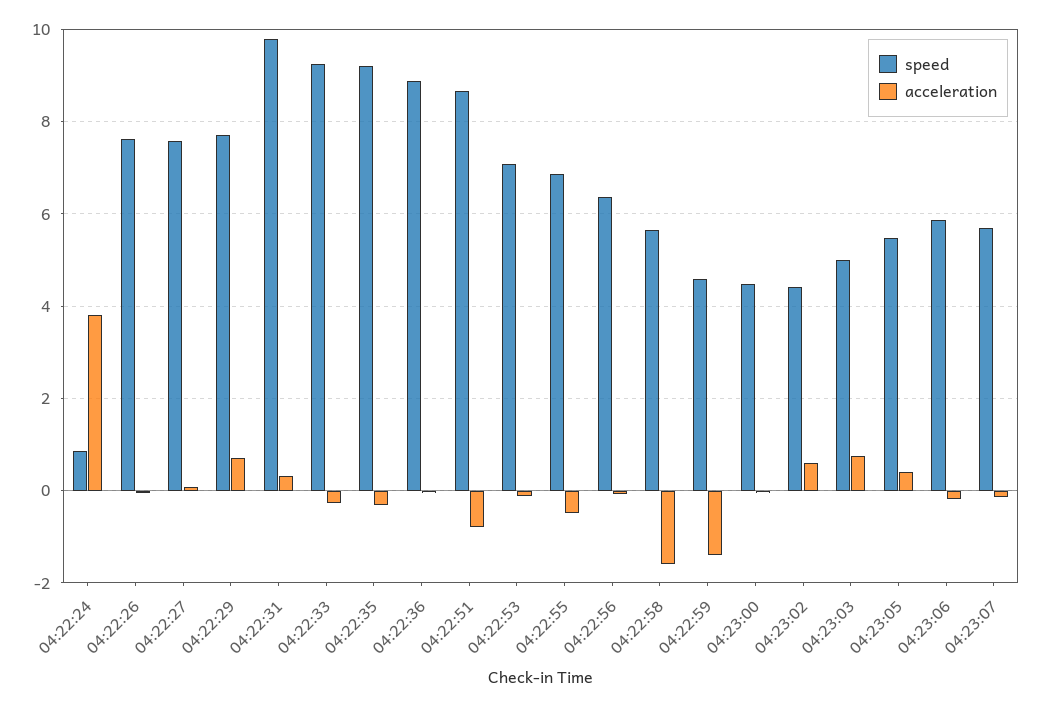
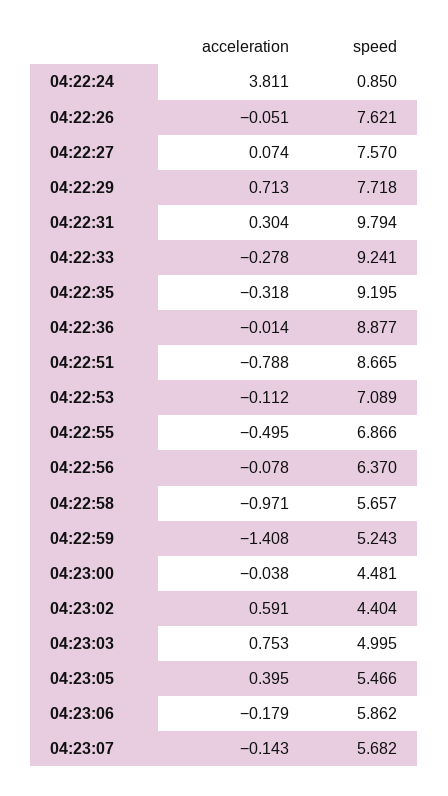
  {
    "speed": {
      "04:22:24": 0.85,
      "04:22:26": 7.621,
      "04:22:27": 7.57,
      "04:22:29": 7.718,
      "04:22:31": 9.794,
      "04:22:33": 9.241,
      "04:22:35": 9.195,
      "04:22:36": 8.877,
      "04:22:51": 8.665,
      "04:22:53": 7.089,
      "04:22:55": 6.866,
      "04:22:56": 6.37,
      "04:22:58": 5.657,
-     "04:22:59": 4.6,
+     "04:22:59": 5.243,
      "04:23:00": 4.481,
      "04:23:02": 4.404,
      "04:23:03": 4.995,
      "04:23:05": 5.466,
      "04:23:06": 5.862,
      "04:23:07": 5.682
    },
    "acceleration": {
      "04:22:24": 3.811,
      "04:22:26": -0.051,
      "04:22:27": 0.074,
      "04:22:29": 0.713,
      "04:22:31": 0.304,
      "04:22:33": -0.278,
      "04:22:35": -0.318,
      "04:22:36": -0.014,
      "04:22:51": -0.788,
      "04:22:53": -0.112,
      "04:22:55": -0.495,
      "04:22:56": -0.078,
-     "04:22:58": -1.6,
+     "04:22:58": -0.971,
      "04:22:59": -1.408,
      "04:23:00": -0.038,
      "04:23:02": 0.591,
      "04:23:03": 0.753,
      "04:23:05": 0.395,
      "04:23:06": -0.179,
      "04:23:07": -0.143
    }
  }

